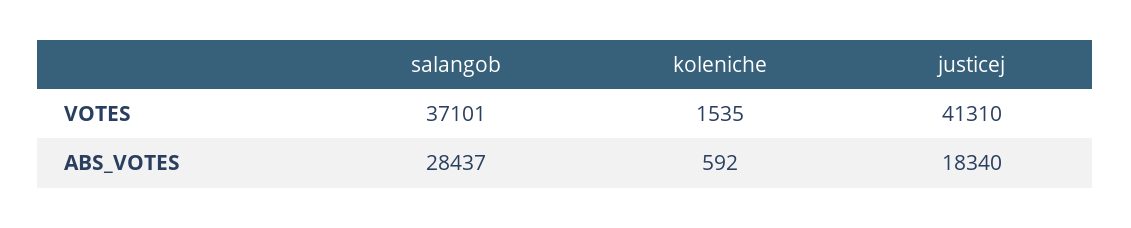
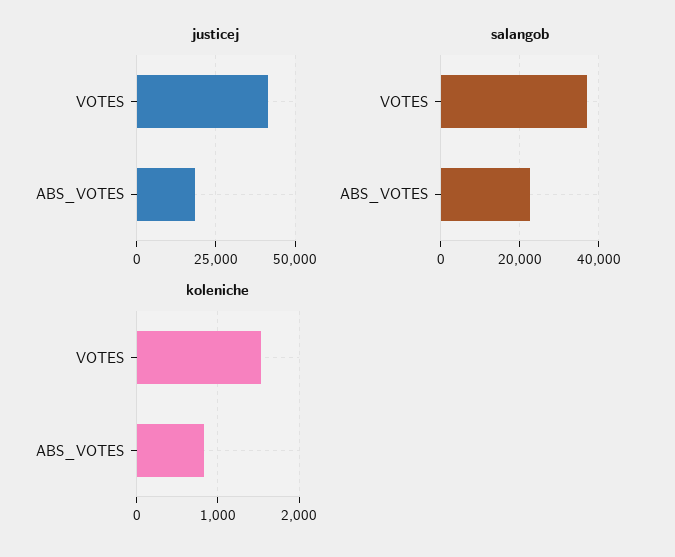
  {
    "salangob": {
      "VOTES": 37101,
-     "ABS_VOTES": 28437
+     "ABS_VOTES": 22000
    },
    "koleniche": {
      "VOTES": 1535,
-     "ABS_VOTES": 592
+     "ABS_VOTES": 800
    },
    "justicej": {
      "VOTES": 41310,
      "ABS_VOTES": 18340
    }
  }

